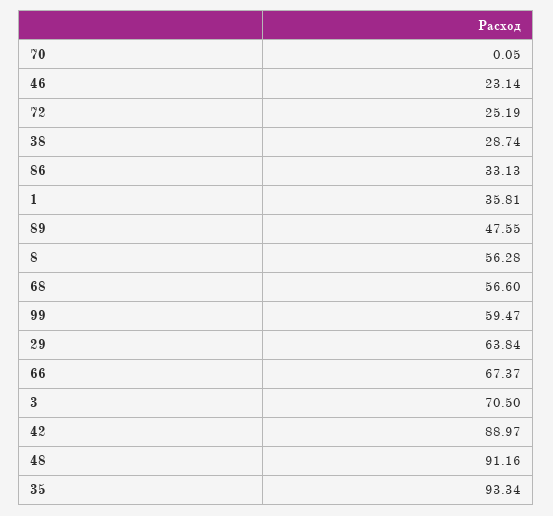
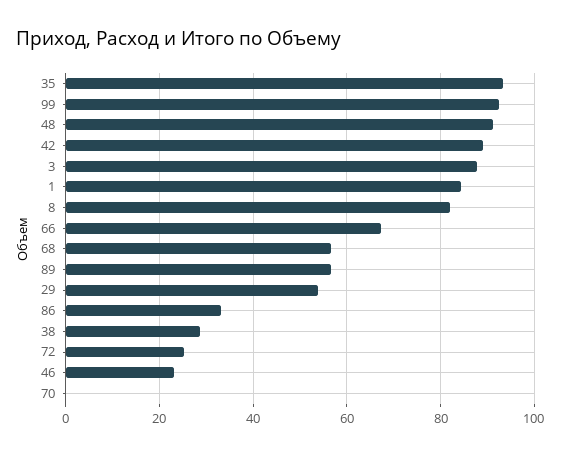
  {
    "70": 0.05,
    "46": 23.14,
    "72": 25.19,
    "38": 28.74,
    "86": 33.13,
-   "1": 35.81,
+   "1": 84,
-   "89": 47.55,
+   "89": 56,
-   "8": 56.28,
+   "8": 82,
    "68": 56.6,
-   "99": 59.47,
+   "99": 92,
-   "29": 63.84,
+   "29": 54,
    "66": 67.37,
-   "3": 70.5,
+   "3": 88,
    "42": 88.97,
    "48": 91.16,
    "35": 93.34
  }

